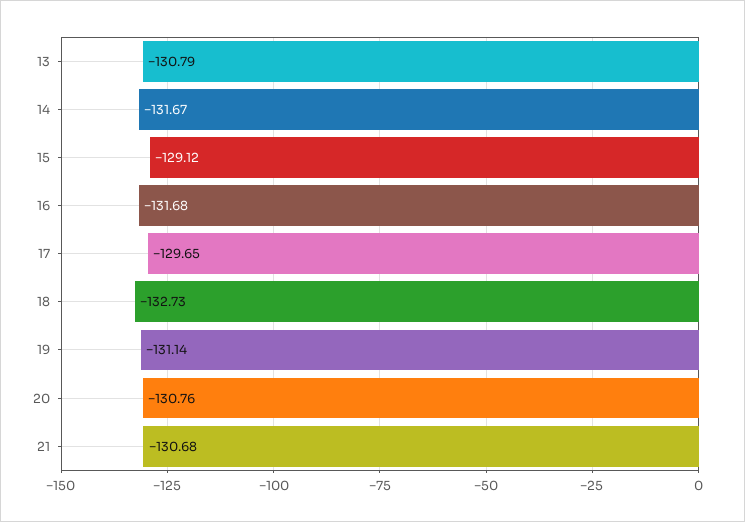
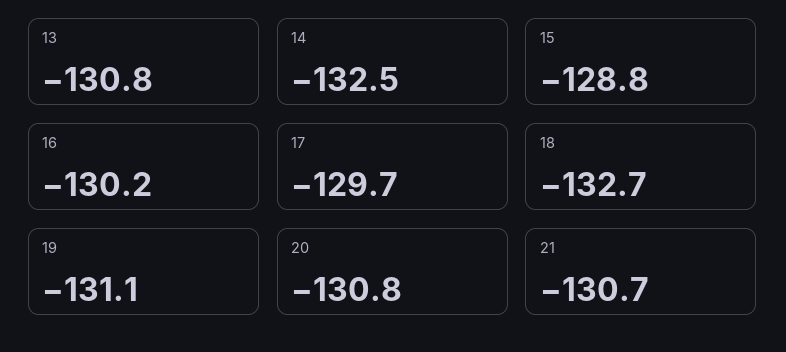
  {
    "13": -130.79,
-   "14": -131.67,
+   "14": -132.5,
-   "15": -129.12,
+   "15": -128.8,
-   "16": -131.68,
+   "16": -130.2,
    "17": -129.65,
    "18": -132.73,
    "19": -131.14,
    "20": -130.76,
    "21": -130.68
  }

